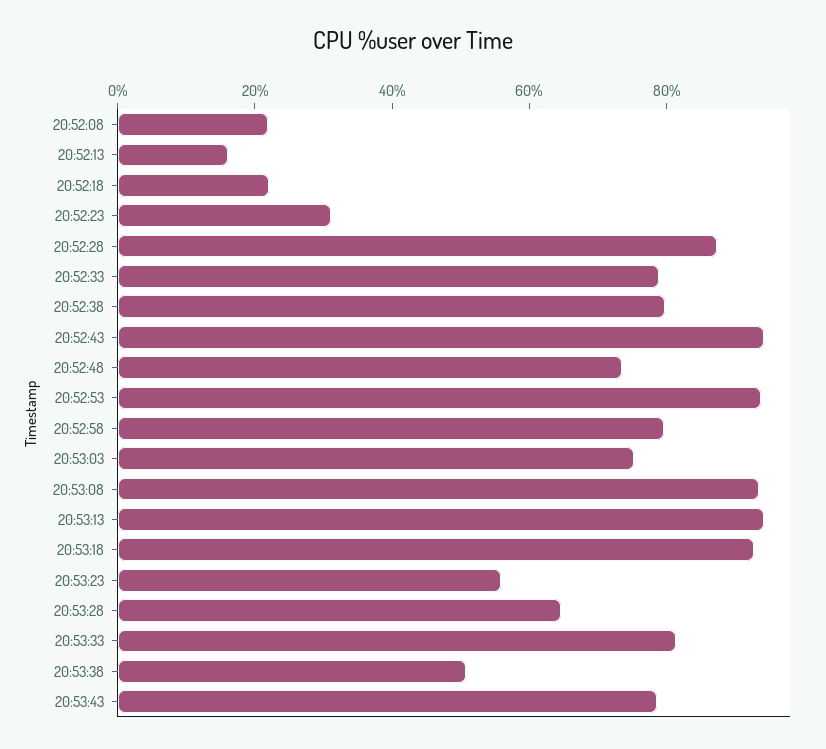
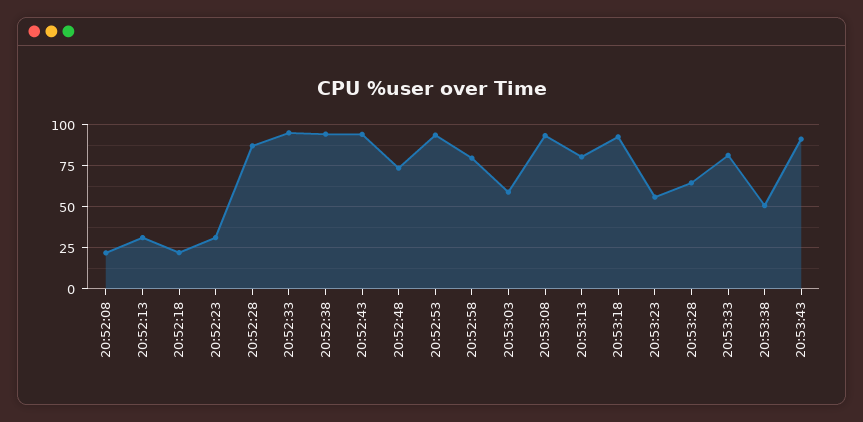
  {
    "20:52:08": 20,
-   "20:52:13": 15,
+   "20:52:13": 30,
    "20:52:18": 20,
    "20:52:23": 30,
    "20:52:28": 85,
-   "20:52:33": 80,
+   "20:52:33": 95,
-   "20:52:38": 80,
+   "20:52:38": 95,
    "20:52:43": 95,
    "20:52:48": 75,
    "20:52:53": 95,
    "20:52:58": 80,
-   "20:53:03": 75,
+   "20:53:03": 60,
    "20:53:08": 95,
-   "20:53:13": 95,
+   "20:53:13": 80,
    "20:53:18": 95,
    "20:53:23": 55,
    "20:53:28": 65,
    "20:53:33": 80,
    "20:53:38": 50,
-   "20:53:43": 80
+   "20:53:43": 90
  }

